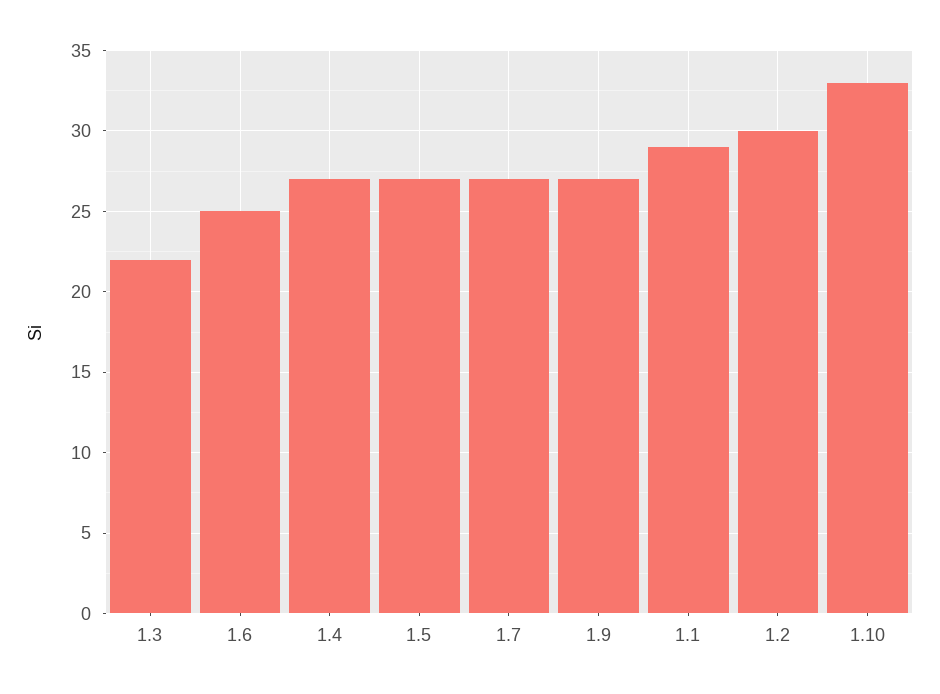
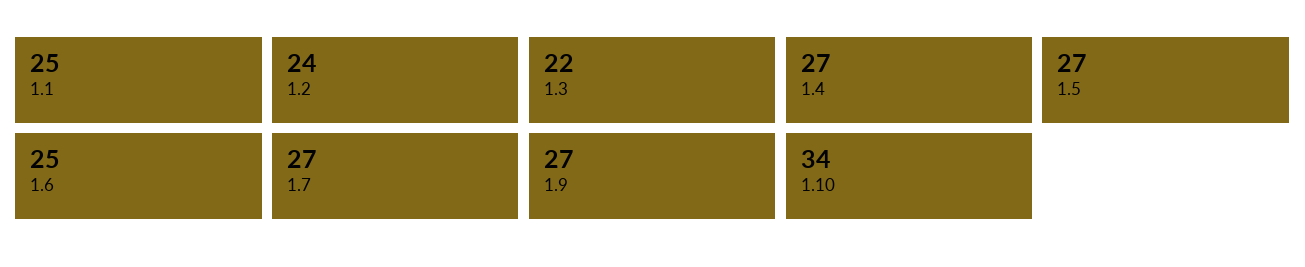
  {
    "1.3": 22,
    "1.6": 25,
    "1.4": 27,
    "1.5": 27,
    "1.7": 27,
    "1.9": 27,
-   "1.1": 29,
+   "1.1": 25,
-   "1.2": 30,
+   "1.2": 24,
-   "1.10": 33
+   "1.10": 34
  }

